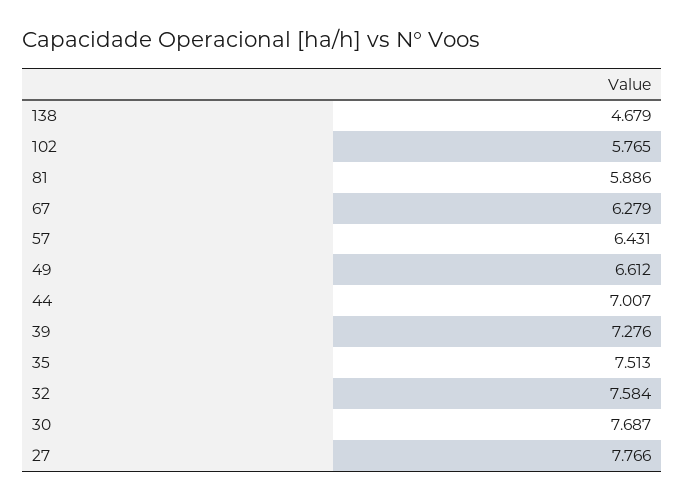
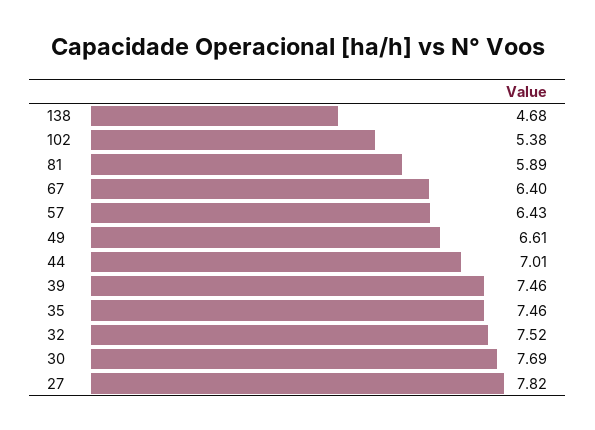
  {
    "138": 4.679,
-   "102": 5.765,
+   "102": 5.38,
    "81": 5.886,
-   "67": 6.279,
+   "67": 6.4,
    "57": 6.431,
    "49": 6.612,
    "44": 7.007,
-   "39": 7.276,
+   "39": 7.46,
-   "35": 7.513,
+   "35": 7.46,
-   "32": 7.584,
+   "32": 7.52,
    "30": 7.687,
-   "27": 7.766
+   "27": 7.82
  }

